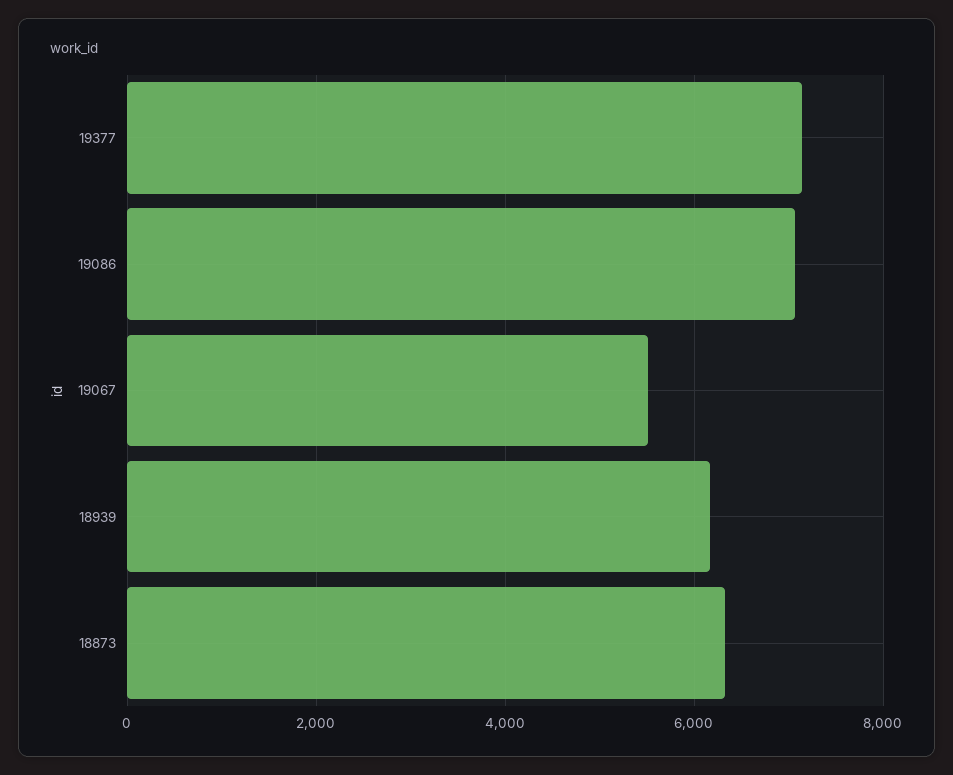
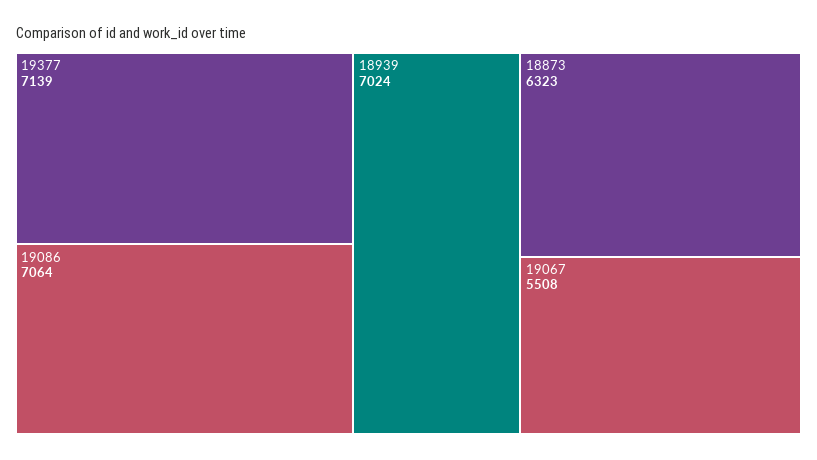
  {
    "19377": 7139,
    "19086": 7064,
    "19067": 5508,
-   "18939": 6200,
+   "18939": 7024,
    "18873": 6323
  }

